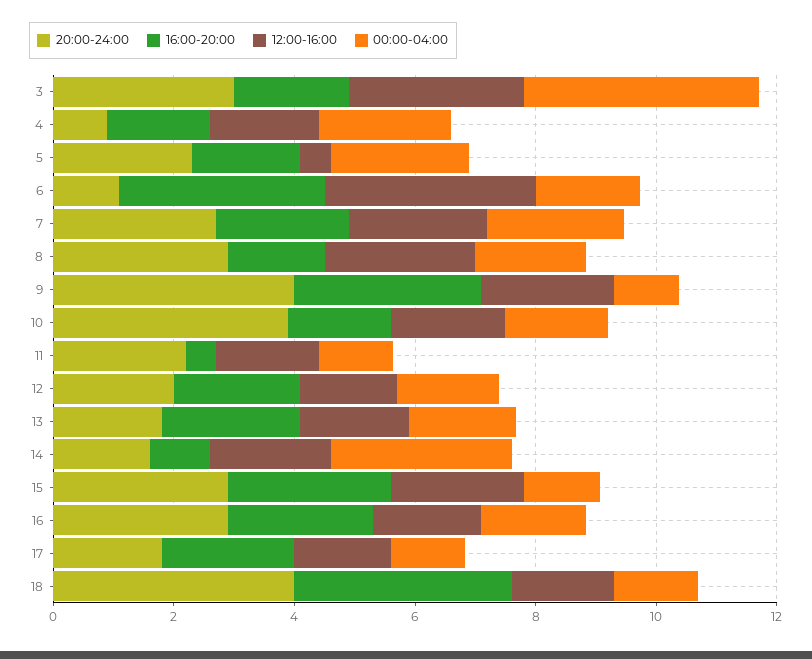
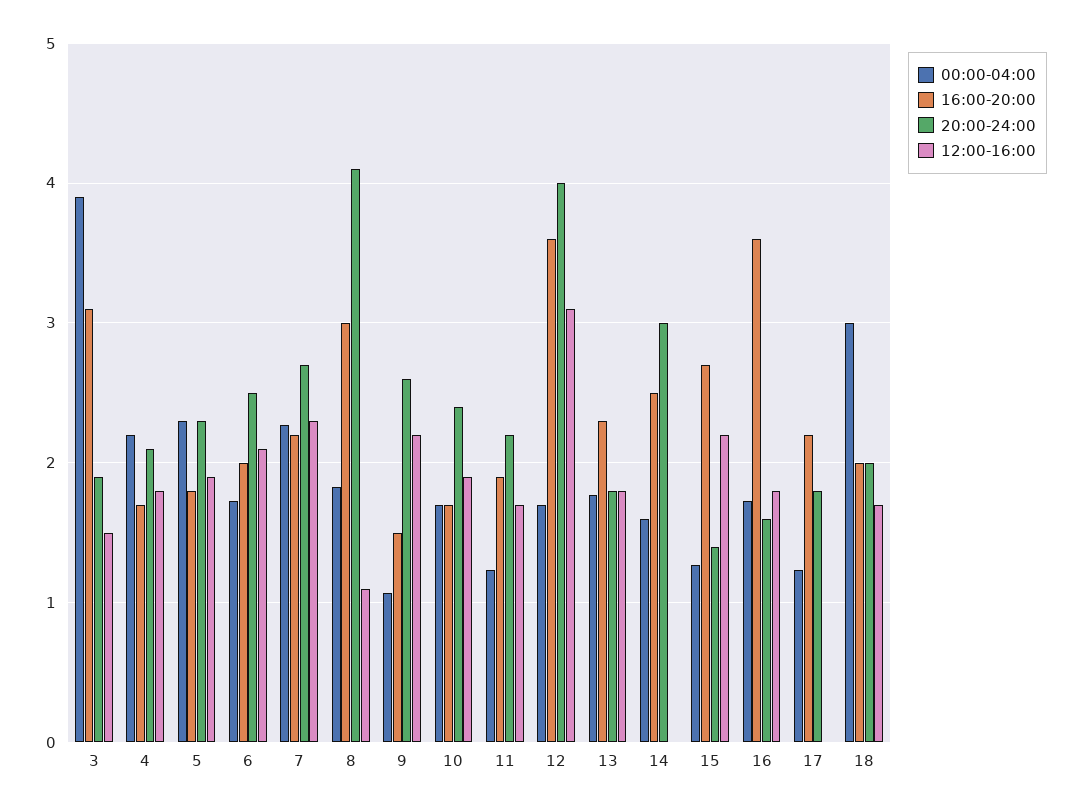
  {
    "20:00-24:00": {
-     "3": 3,
+     "3": 1.9,
-     "4": 1,
+     "4": 2.1,
      "5": 2.3,
-     "6": 1,
+     "6": 2.5,
      "7": 2.7,
-     "8": 3,
+     "8": 4.1,
-     "9": 4,
+     "9": 2.6,
-     "10": 4,
+     "10": 2.4,
      "11": 2.2,
-     "12": 2,
+     "12": 4,
      "13": 1.8,
-     "14": 1.5,
+     "14": 3,
-     "15": 3,
+     "15": 1.4,
-     "16": 3,
+     "16": 1.6,
      "17": 1.8,
-     "18": 4
+     "18": 2
    },
    "16:00-20:00": {
-     "3": 2,
+     "3": 3.1,
      "4": 1.7,
      "5": 1.8,
-     "6": 3.5,
+     "6": 2,
      "7": 2.2,
-     "8": 1.5,
+     "8": 3,
-     "9": 3,
+     "9": 1.5,
      "10": 1.7,
-     "11": 0.5,
+     "11": 1.9,
-     "12": 2,
+     "12": 3.6,
      "13": 2.3,
-     "14": 1,
+     "14": 2.5,
      "15": 2.7,
-     "16": 2.5,
+     "16": 3.6,
      "17": 2.2,
-     "18": 3.5
+     "18": 2
    },
    "12:00-16:00": {
-     "3": 3,
+     "3": 1.5,
      "4": 1.8,
-     "5": 0.5,
+     "5": 1.9,
-     "6": 3.5,
+     "6": 2.1,
      "7": 2.3,
-     "8": 2.5,
+     "8": 1.1,
      "9": 2.2,
      "10": 1.9,
      "11": 1.7,
-     "12": 1.5,
+     "12": 3.1,
      "13": 1.8,
-     "14": 2,
+     "14": 0,
      "15": 2.2,
      "16": 1.8,
-     "17": 1.5,
+     "17": 0,
      "18": 1.7
    },
    "00:00-04:00": {
      "3": 3.9,
      "4": 2.2,
      "5": 2.3,
      "6": 1.7,
      "7": 2.3,
      "8": 1.8,
      "9": 1.1,
      "10": 1.7,
      "11": 1.2,
      "12": 1.7,
      "13": 1.8,
-     "14": 3,
+     "14": 1.6,
      "15": 1.3,
      "16": 1.7,
      "17": 1.2,
-     "18": 1.5
+     "18": 3
    }
  }

